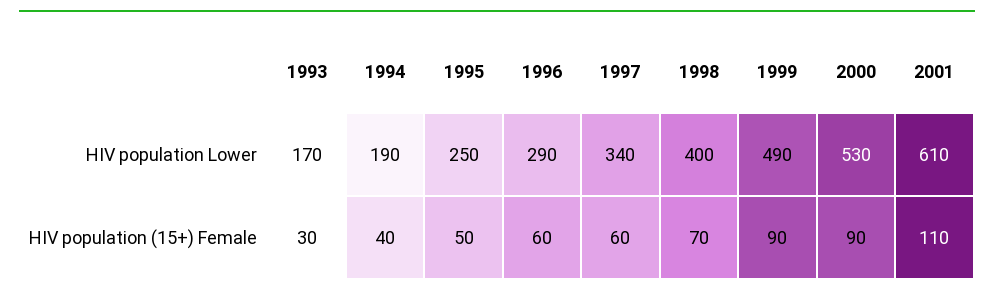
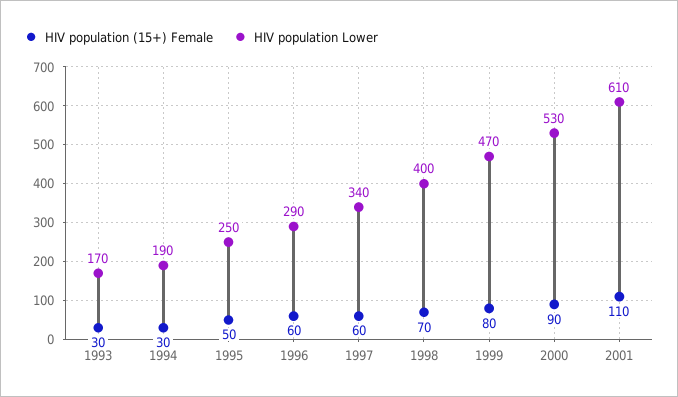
  {
    "HIV population Lower": {
      "1993": 170,
      "1994": 190,
      "1995": 250,
      "1996": 290,
      "1997": 340,
      "1998": 400,
-     "1999": 490,
+     "1999": 470,
      "2000": 530,
      "2001": 610
    },
    "HIV population (15+) Female": {
      "1993": 30,
-     "1994": 40,
+     "1994": 30,
      "1995": 50,
      "1996": 60,
      "1997": 60,
      "1998": 70,
-     "1999": 90,
+     "1999": 80,
      "2000": 90,
      "2001": 110
    }
  }

